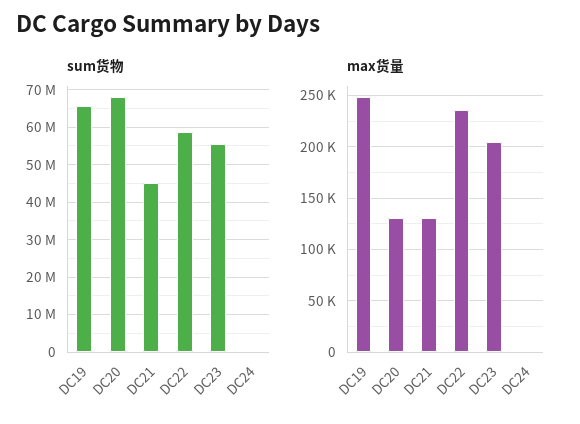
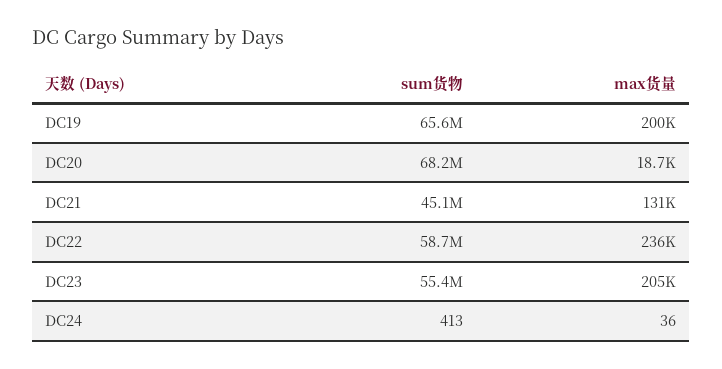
  {
    "sum货物": {
      "DC19": 65600000,
      "DC20": 68200000,
      "DC21": 45100000,
      "DC22": 58700000,
      "DC23": 55400000,
      "DC24": 413
    },
    "max货量": {
-     "DC19": 250000,
+     "DC19": 200000,
-     "DC20": 130000,
+     "DC20": 18700,
      "DC21": 131000,
      "DC22": 236000,
      "DC23": 205000,
      "DC24": 36
    }
  }

